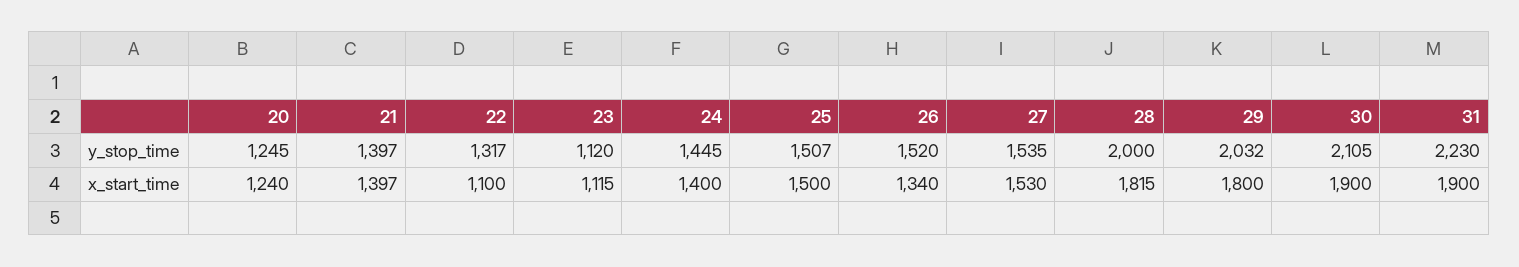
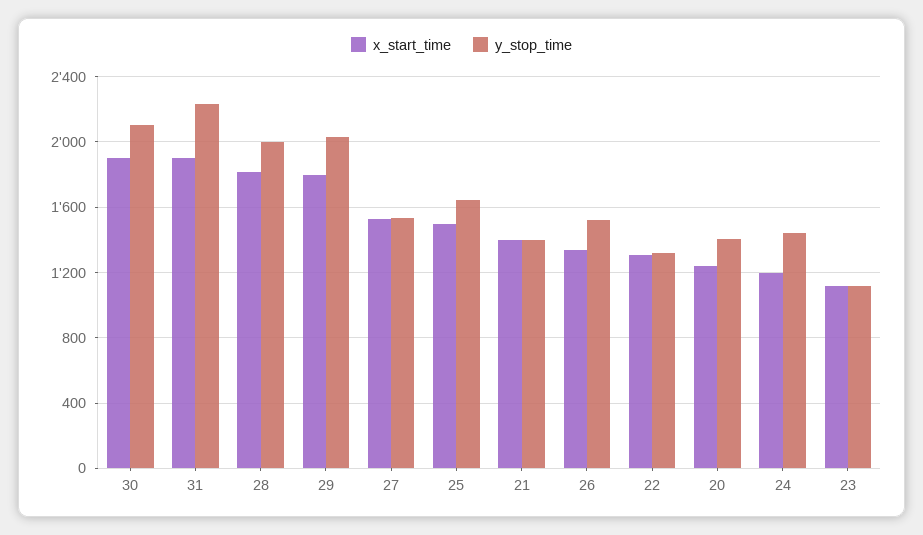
  {
    "y_stop_time": {
-     "20": 1245,
+     "20": 1400,
      "21": 1397,
      "22": 1317,
      "23": 1120,
      "24": 1445,
-     "25": 1507,
+     "25": 1650,
      "26": 1520,
      "27": 1535,
      "28": 2000,
      "29": 2032,
      "30": 2105,
      "31": 2230
    },
    "x_start_time": {
      "20": 1240,
      "21": 1397,
-     "22": 1100,
+     "22": 1300,
      "23": 1115,
-     "24": 1400,
+     "24": 1200,
      "25": 1500,
      "26": 1340,
      "27": 1530,
      "28": 1815,
      "29": 1800,
      "30": 1900,
      "31": 1900
    }
  }

